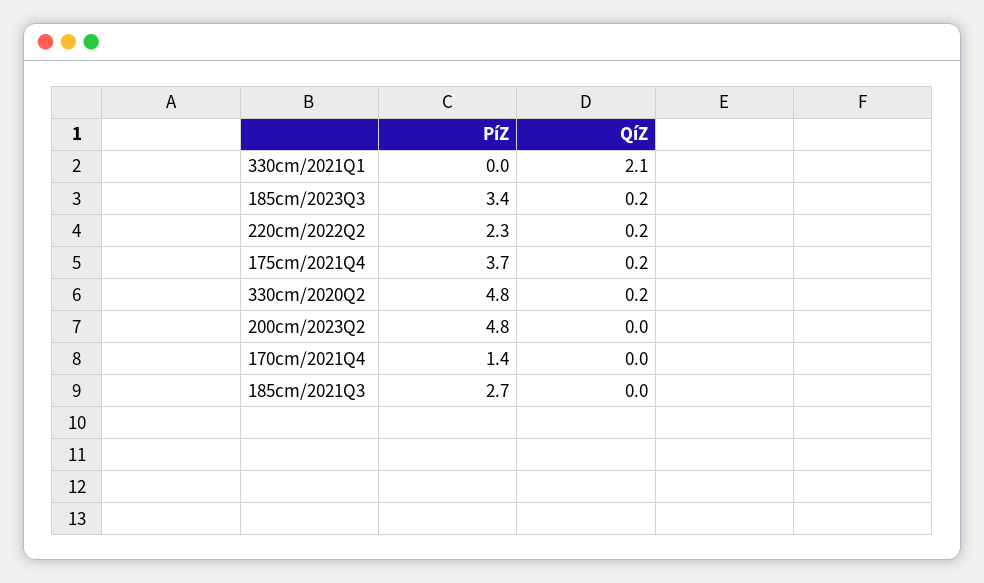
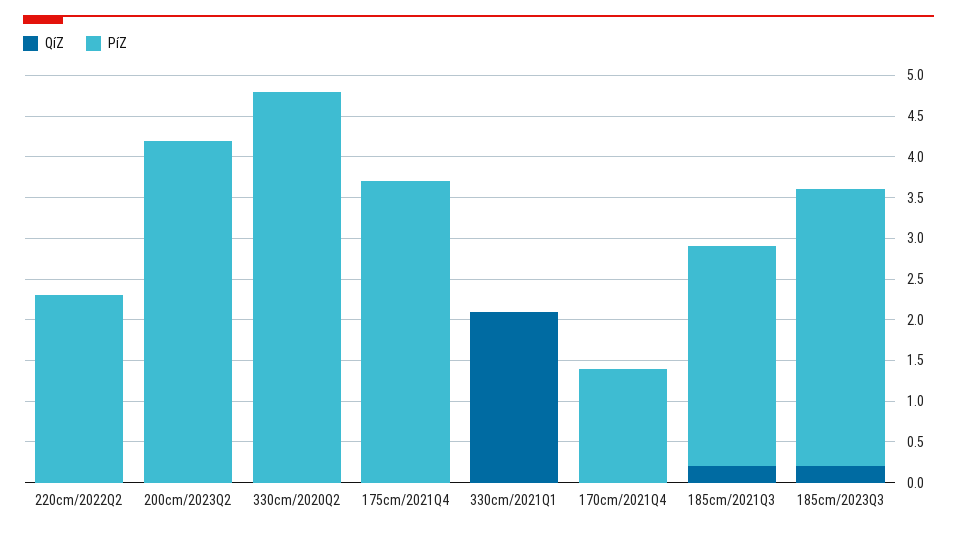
  {
    "PíZ": {
      "330cm/2021Q1": 0,
      "185cm/2023Q3": 3.4,
      "220cm/2022Q2": 2.3,
      "175cm/2021Q4": 3.7,
      "330cm/2020Q2": 4.8,
-     "200cm/2023Q2": 4.8,
+     "200cm/2023Q2": 4.2,
      "170cm/2021Q4": 1.4,
      "185cm/2021Q3": 2.7
    },
    "QíZ": {
      "330cm/2021Q1": 2.1,
      "185cm/2023Q3": 0.2,
-     "220cm/2022Q2": 0.2,
+     "220cm/2022Q2": 0,
-     "175cm/2021Q4": 0.2,
+     "175cm/2021Q4": 0,
-     "330cm/2020Q2": 0.2,
+     "330cm/2020Q2": 0,
      "200cm/2023Q2": 0,
      "170cm/2021Q4": 0,
-     "185cm/2021Q3": 0
+     "185cm/2021Q3": 0.2
    }
  }

